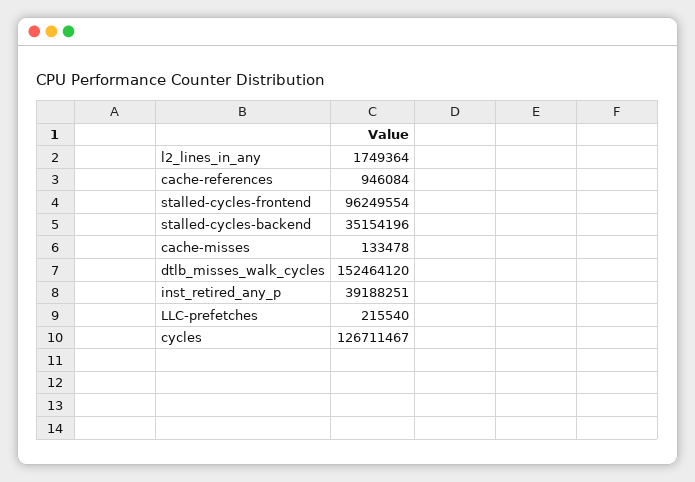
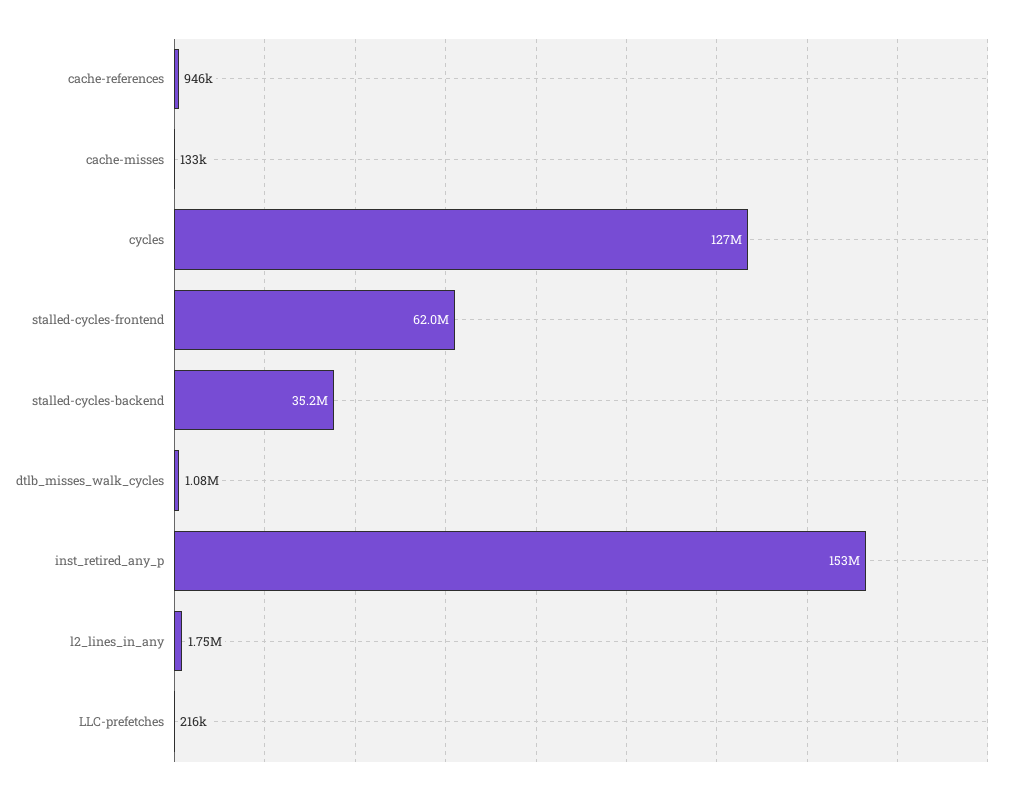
  {
    "l2_lines_in_any": 1749364,
    "cache-references": 946084,
-   "stalled-cycles-frontend": 96249554,
+   "stalled-cycles-frontend": 62000000,
    "stalled-cycles-backend": 35154196,
    "cache-misses": 133478,
-   "dtlb_misses_walk_cycles": 152464120,
+   "dtlb_misses_walk_cycles": 1080000,
-   "inst_retired_any_p": 39188251,
+   "inst_retired_any_p": 153000000,
    "LLC-prefetches": 215540,
    "cycles": 126711467
  }

